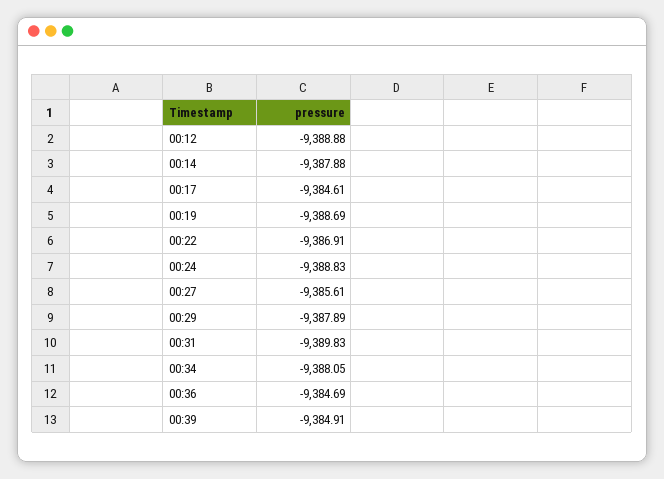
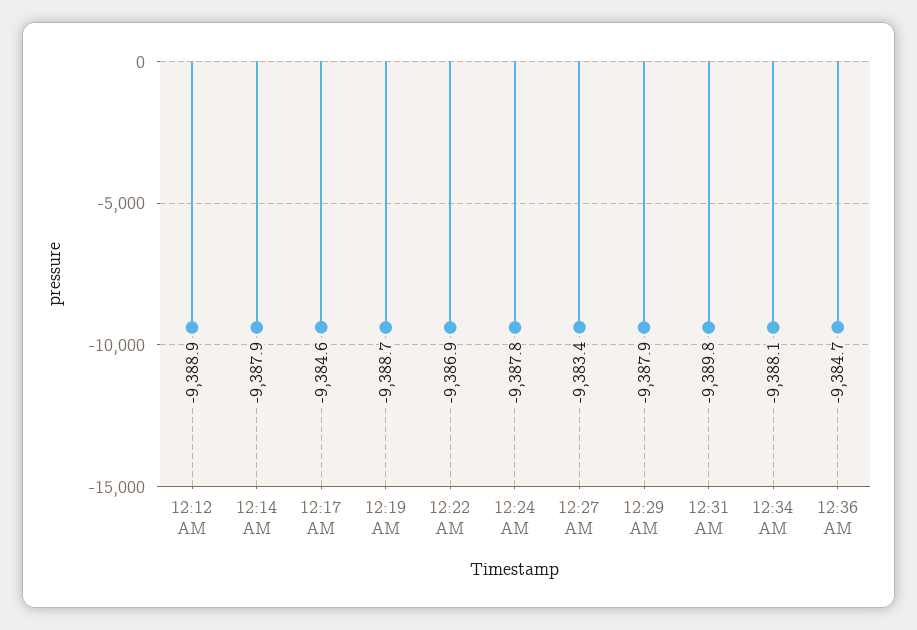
  {
    "00:12": -9388.88,
    "00:14": -9387.88,
    "00:17": -9384.61,
    "00:19": -9388.69,
    "00:22": -9386.91,
-   "00:24": -9388.83,
+   "00:24": -9387.8,
-   "00:27": -9385.61,
+   "00:27": -9383.4,
    "00:29": -9387.89,
    "00:31": -9389.83,
    "00:34": -9388.05,
-   "00:36": -9384.69,
+   "00:36": -9384.69
-   "00:39": -9384.91
  }

